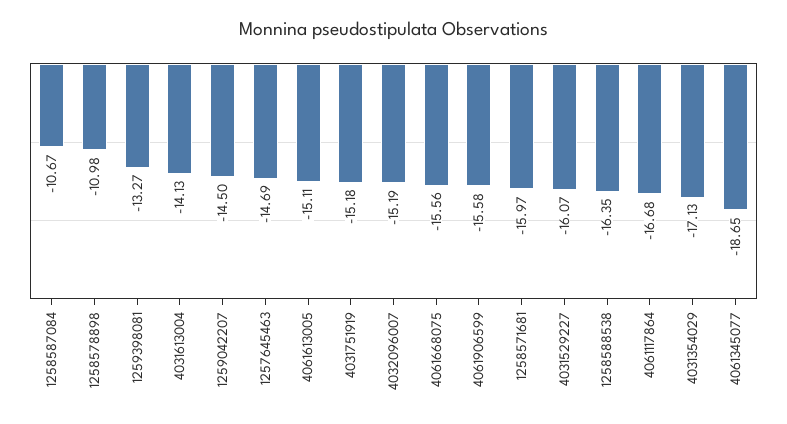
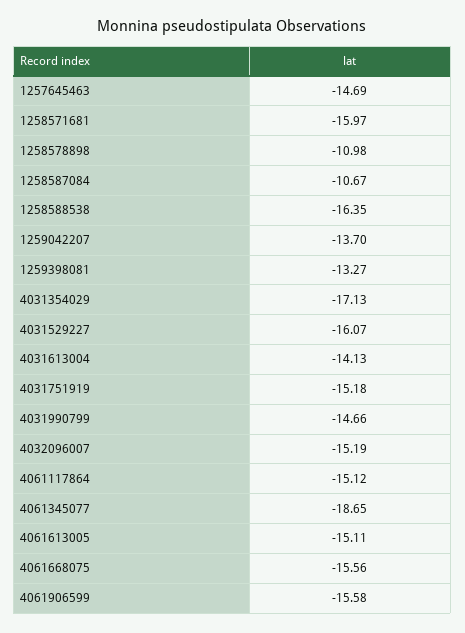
  {
    "1258587084": -10.67,
    "1258578898": -10.98,
    "1259398081": -13.27,
    "4031613004": -14.13,
-   "1259042207": -14.5,
+   "1259042207": -13.7,
    "1257645463": -14.69,
    "4061613005": -15.11,
    "4031751919": -15.18,
    "4032096007": -15.19,
    "4061668075": -15.56,
    "4061906599": -15.58,
    "1258571681": -15.97,
    "4031529227": -16.07,
    "1258588538": -16.35,
-   "4061117864": -16.68,
+   "4061117864": -15.12,
    "4031354029": -17.13,
-   "4061345077": -18.65
+   "4061345077": -18.65,
+   "4031990799": -14.66
  }

